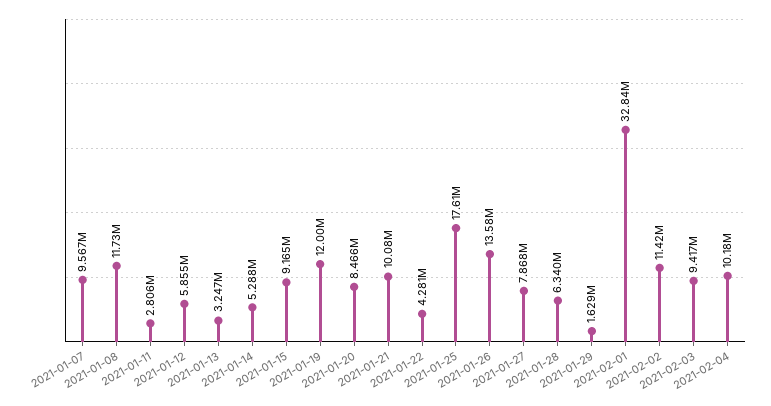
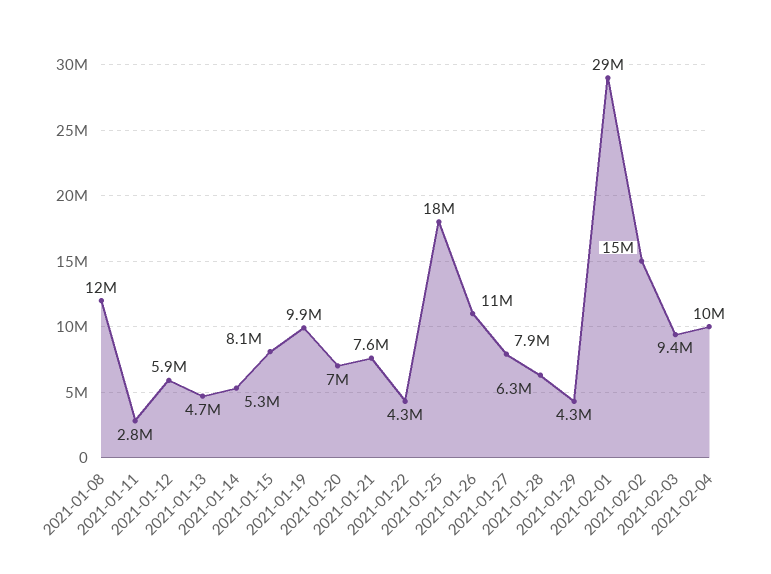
  {
-   "2021-01-07": 9567000,
    "2021-01-08": 11730000,
    "2021-01-11": 2806000,
    "2021-01-12": 5855000,
-   "2021-01-13": 3247000,
+   "2021-01-13": 4700000,
    "2021-01-14": 5288000,
-   "2021-01-15": 9165000,
+   "2021-01-15": 8100000,
-   "2021-01-19": 12000000,
+   "2021-01-19": 9900000,
-   "2021-01-20": 8466000,
+   "2021-01-20": 7000000,
-   "2021-01-21": 10080000,
+   "2021-01-21": 7600000,
    "2021-01-22": 4281000,
    "2021-01-25": 17610000,
-   "2021-01-26": 13580000,
+   "2021-01-26": 11000000,
    "2021-01-27": 7868000,
    "2021-01-28": 6340000,
-   "2021-01-29": 1629000,
+   "2021-01-29": 4300000,
-   "2021-02-01": 32840000,
+   "2021-02-01": 29000000,
-   "2021-02-02": 11420000,
+   "2021-02-02": 15000000,
    "2021-02-03": 9417000,
    "2021-02-04": 10180000
  }

